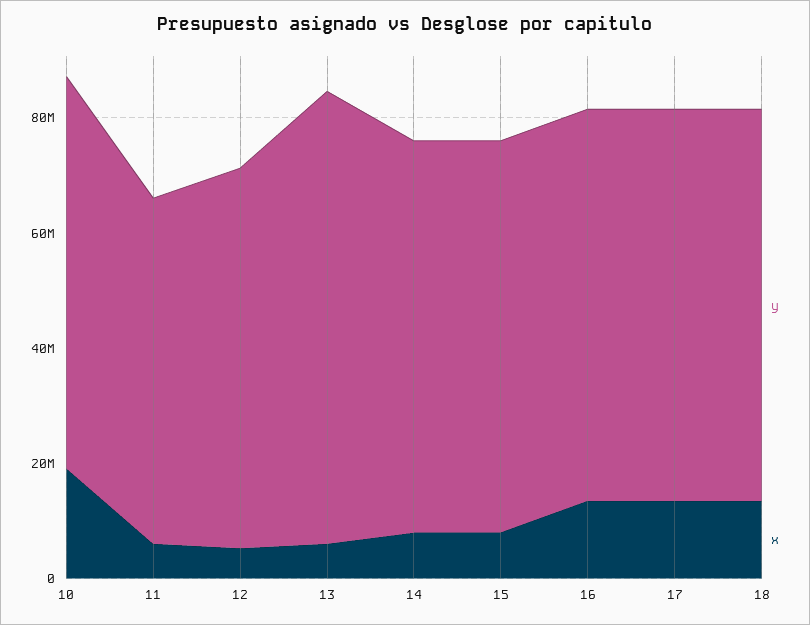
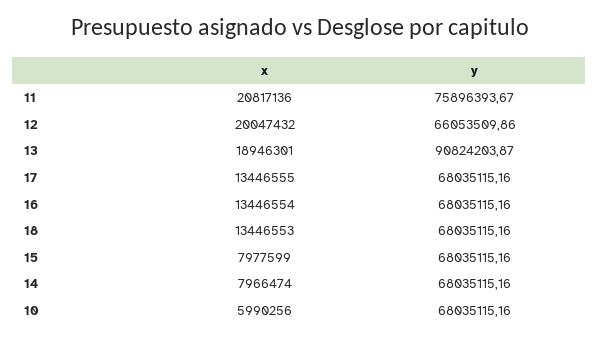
  {
    "y": {
      "10": 68035115.16,
-     "11": 60000000,
+     "11": 75896393.67,
      "12": 66053509.86,
-     "13": 80000000,
+     "13": 90824203.87,
      "14": 68035115.16,
      "15": 68035115.16,
      "16": 68035115.16,
      "17": 68035115.16,
      "18": 68035115.16
    },
    "x": {
-     "10": 20000000,
+     "10": 5990256,
-     "11": 5000000,
+     "11": 20817136,
-     "12": 5000000,
+     "12": 20047432,
-     "13": 5000000,
+     "13": 18946301,
      "14": 7966474,
      "15": 7977599,
      "16": 13446554,
      "17": 13446555,
      "18": 13446553
    }
  }

